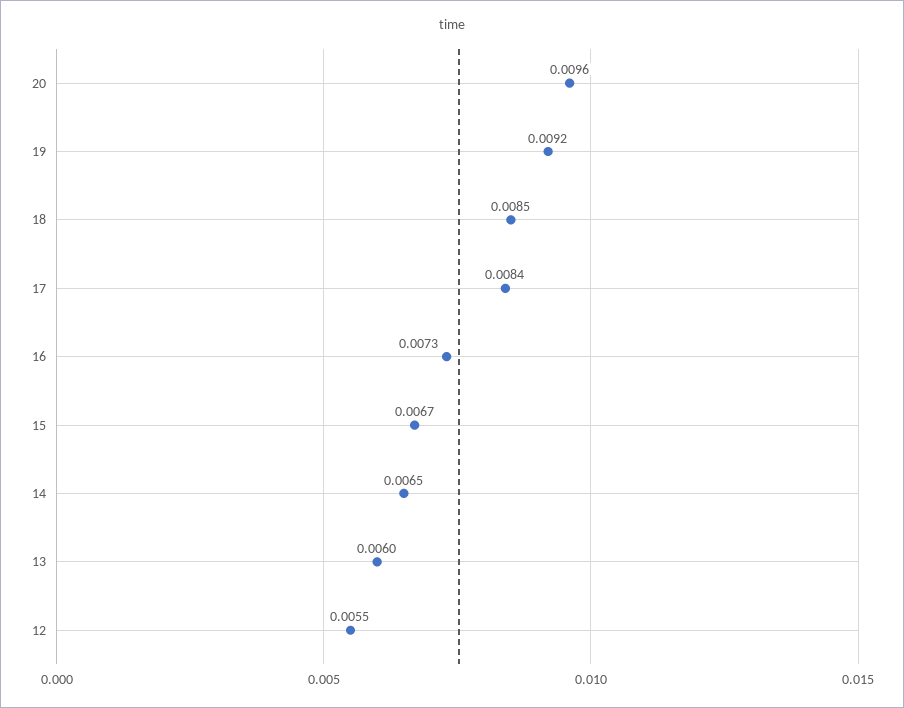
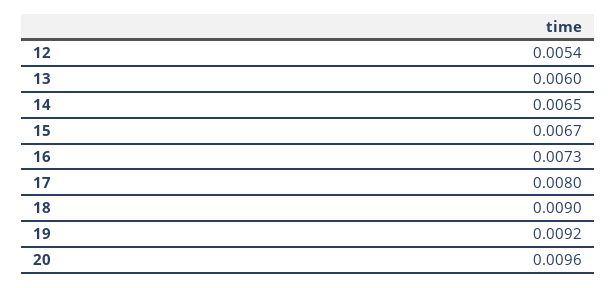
  {
    "20": 0.0096,
    "19": 0.0092,
-   "18": 0.0085,
+   "18": 0.009,
-   "17": 0.0084,
+   "17": 0.008,
    "16": 0.0073,
    "15": 0.0067,
    "14": 0.0065,
    "13": 0.006,
-   "12": 0.0055
+   "12": 0.0054
  }

